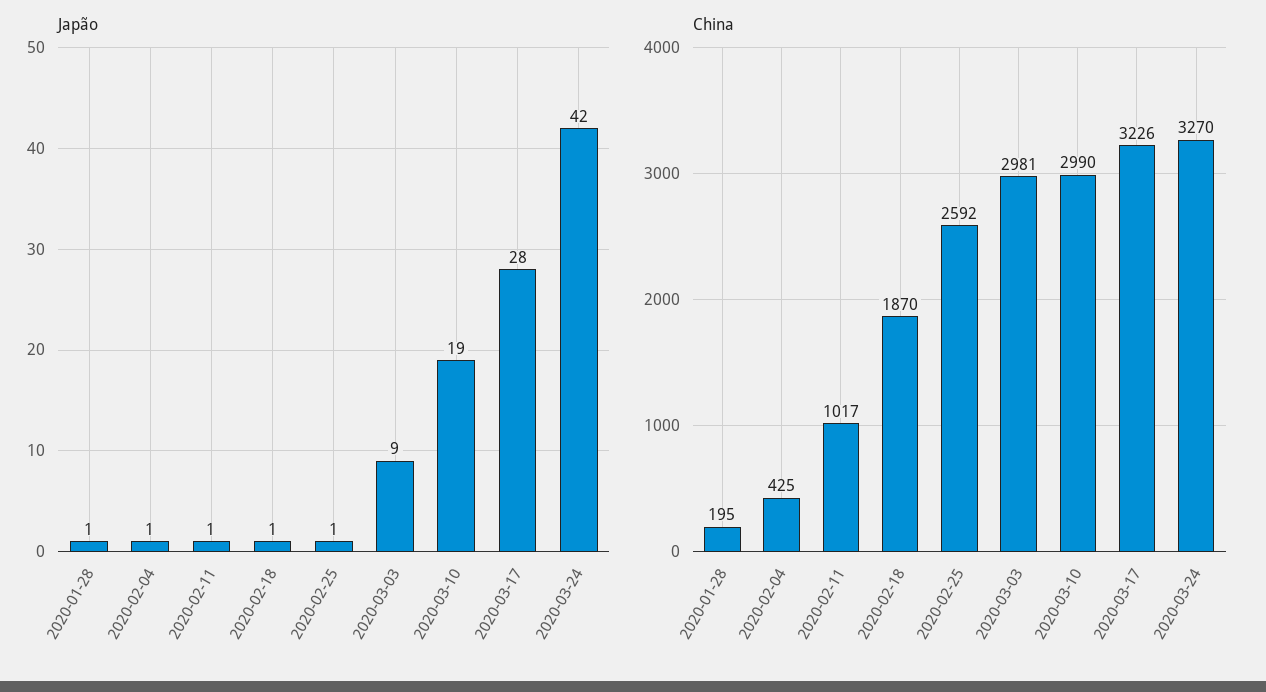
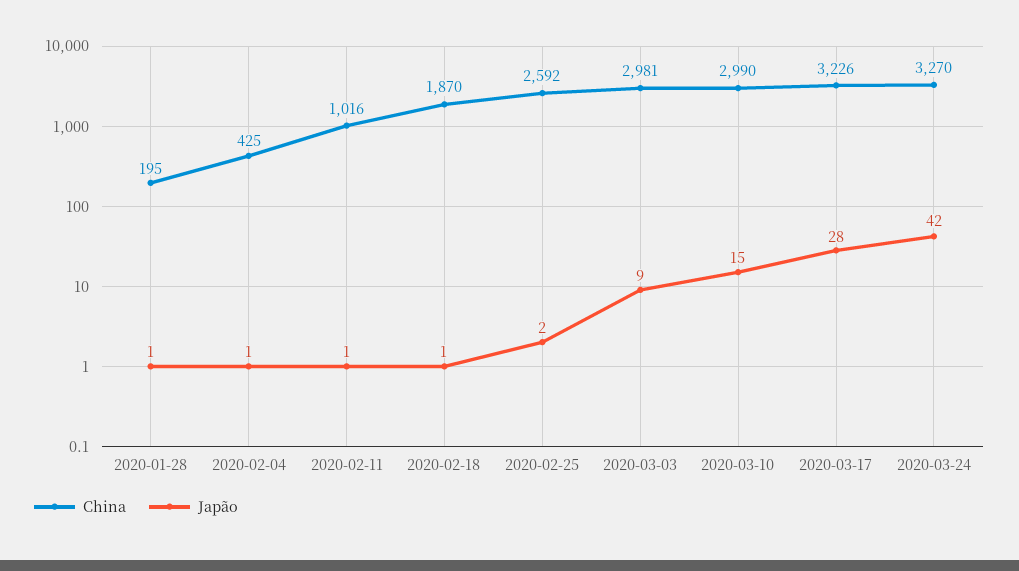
  {
    "Japão": {
      "2020-01-28": 1,
      "2020-02-04": 1,
      "2020-02-11": 1,
      "2020-02-18": 1,
-     "2020-02-25": 1,
+     "2020-02-25": 2,
      "2020-03-03": 9,
-     "2020-03-10": 19,
+     "2020-03-10": 15,
      "2020-03-17": 28,
      "2020-03-24": 42
    },
    "China": {
      "2020-01-28": 195,
      "2020-02-04": 425,
-     "2020-02-11": 1017,
+     "2020-02-11": 1016,
      "2020-02-18": 1870,
      "2020-02-25": 2592,
      "2020-03-03": 2981,
      "2020-03-10": 2990,
      "2020-03-17": 3226,
      "2020-03-24": 3270
    }
  }

